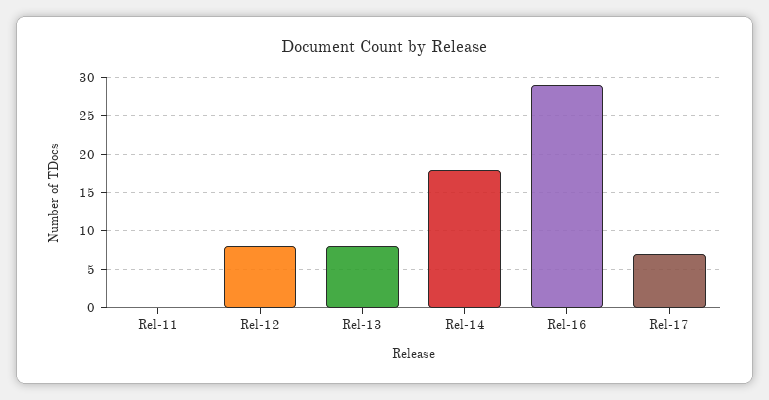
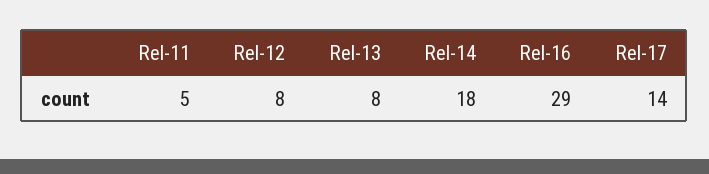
  {
-   "Rel-11": 0,
+   "Rel-11": 5,
    "Rel-12": 8,
    "Rel-13": 8,
    "Rel-14": 18,
    "Rel-16": 29,
-   "Rel-17": 7
+   "Rel-17": 14
  }

